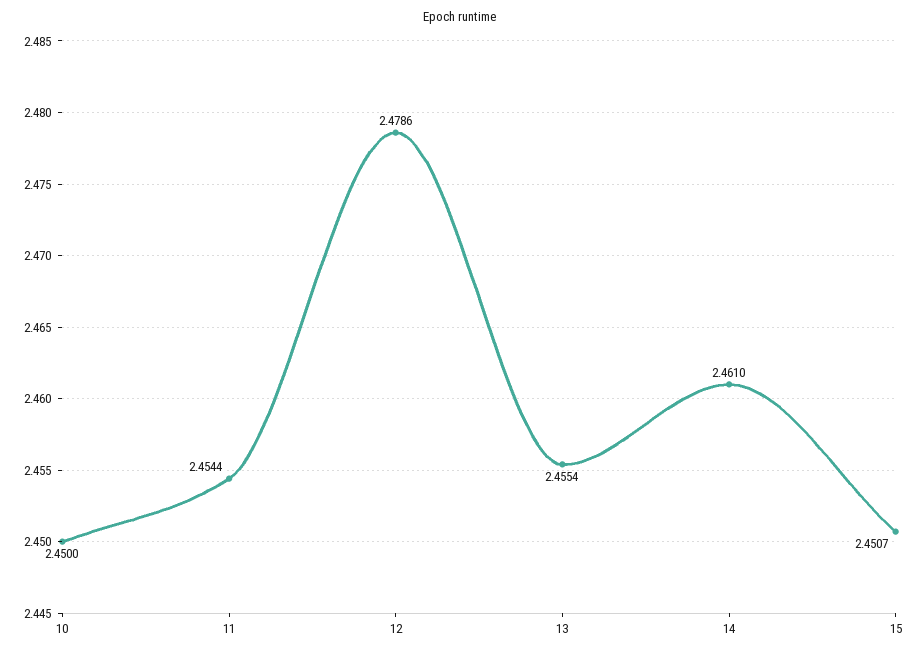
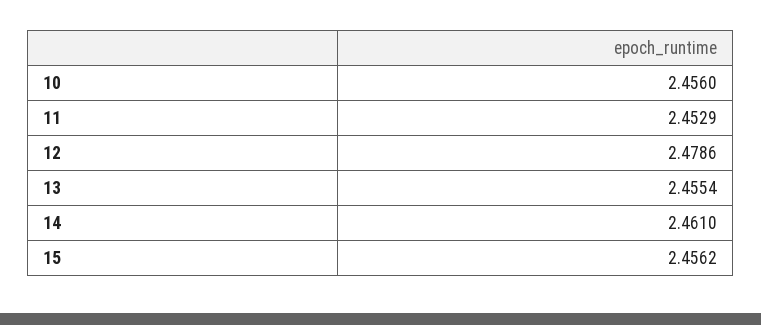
  {
-   "10": 2.45,
+   "10": 2.456,
-   "11": 2.4544,
+   "11": 2.4529,
    "12": 2.4786,
    "13": 2.4554,
    "14": 2.461,
-   "15": 2.4507
+   "15": 2.4562
  }

